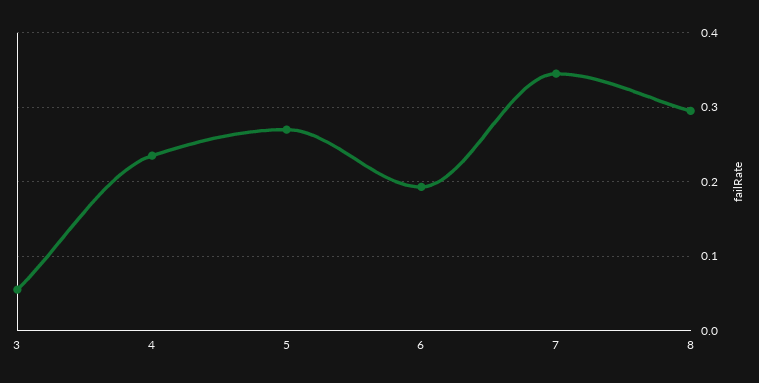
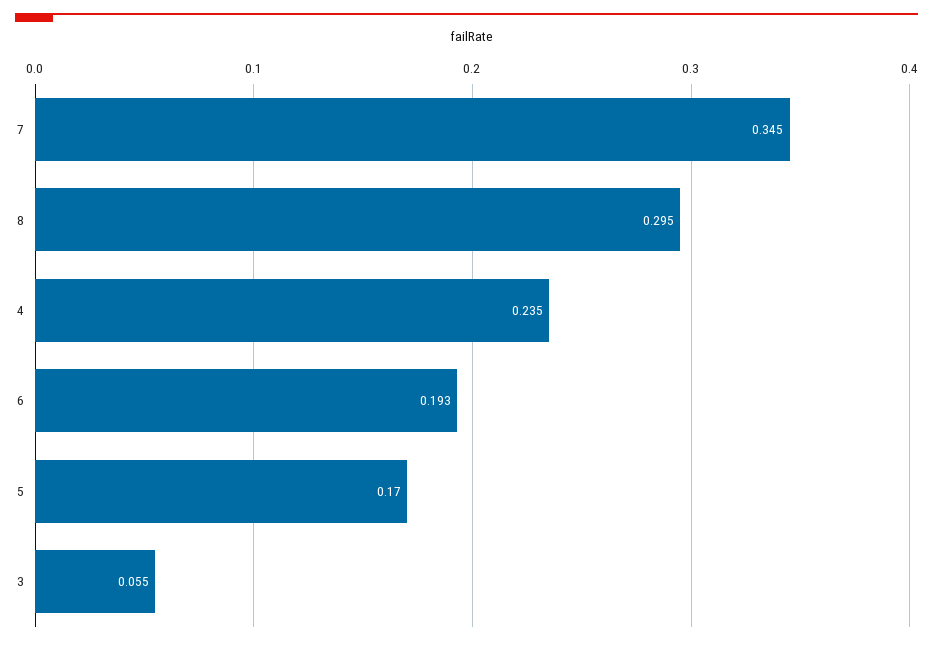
  {
    "3": 0.055,
    "4": 0.235,
-   "5": 0.27,
+   "5": 0.17,
    "6": 0.193,
    "7": 0.345,
    "8": 0.295
  }

